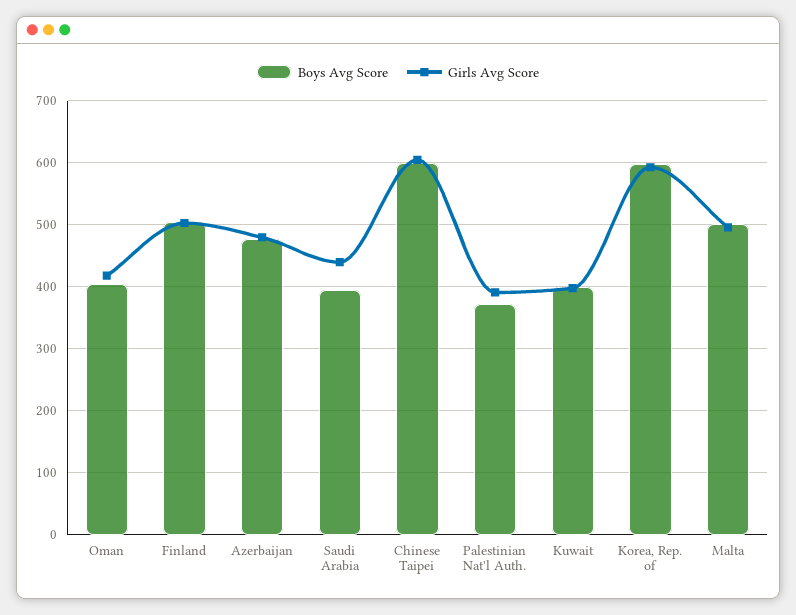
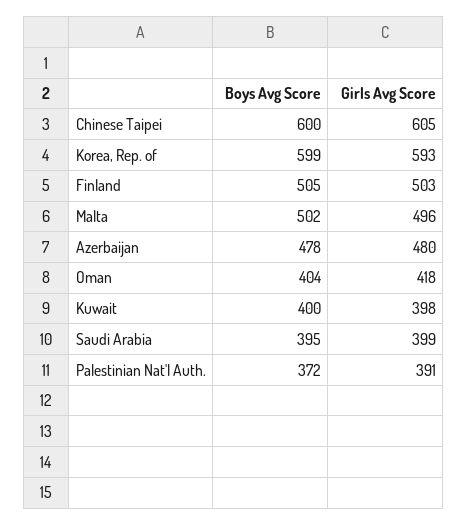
  {
    "Boys Avg Score": {
      "Oman": 404,
      "Finland": 505,
      "Azerbaijan": 478,
      "Saudi Arabia": 395,
      "Chinese Taipei": 600,
      "Palestinian Nat'l Auth.": 372,
      "Kuwait": 400,
      "Korea, Rep. of": 599,
      "Malta": 502
    },
    "Girls Avg Score": {
      "Oman": 418,
      "Finland": 503,
      "Azerbaijan": 480,
-     "Saudi Arabia": 440,
+     "Saudi Arabia": 399,
      "Chinese Taipei": 605,
      "Palestinian Nat'l Auth.": 391,
      "Kuwait": 398,
      "Korea, Rep. of": 593,
      "Malta": 496
    }
  }

